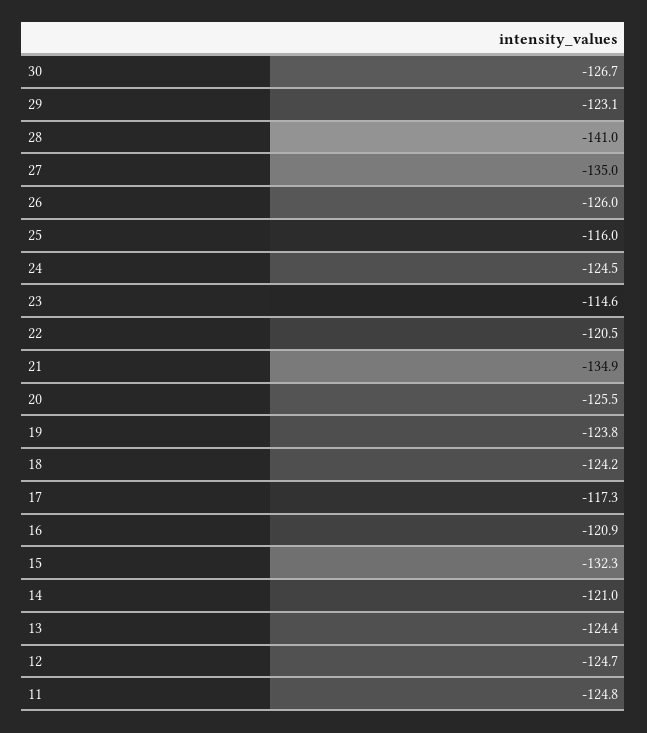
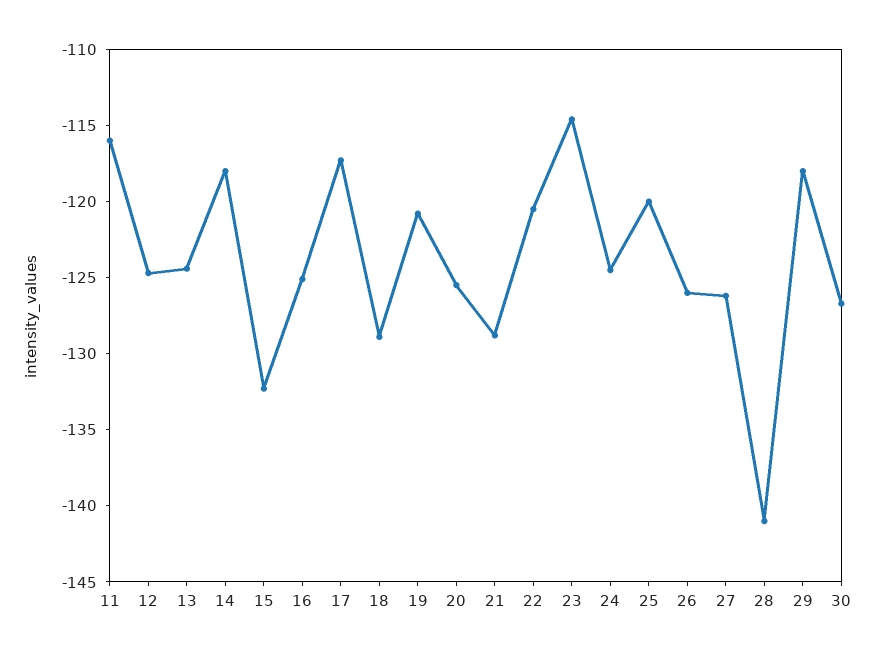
  {
    "30": -126.7,
-   "29": -123.1,
+   "29": -118,
    "28": -141,
-   "27": -135,
+   "27": -126,
    "26": -126,
-   "25": -116,
+   "25": -120,
    "24": -124.5,
    "23": -114.6,
    "22": -120.5,
-   "21": -134.9,
+   "21": -129,
    "20": -125.5,
-   "19": -123.8,
+   "19": -121,
-   "18": -124.2,
+   "18": -129,
    "17": -117.3,
-   "16": -120.9,
+   "16": -125,
    "15": -132.3,
-   "14": -121,
+   "14": -118,
    "13": -124.4,
    "12": -124.7,
-   "11": -124.8
+   "11": -116
  }

